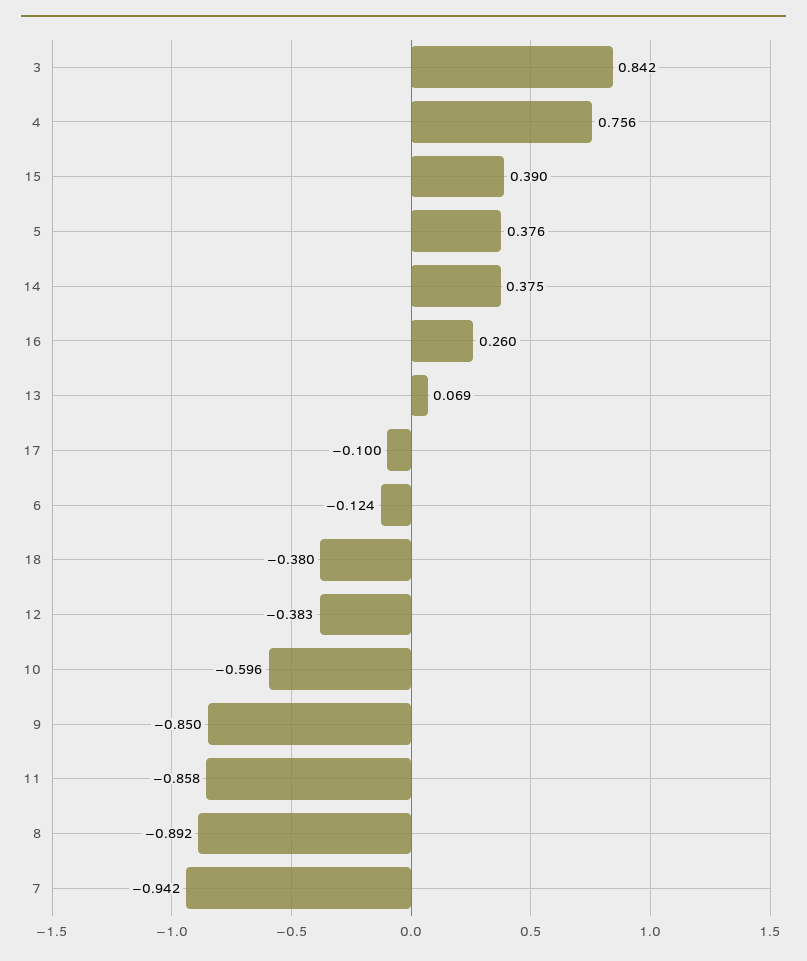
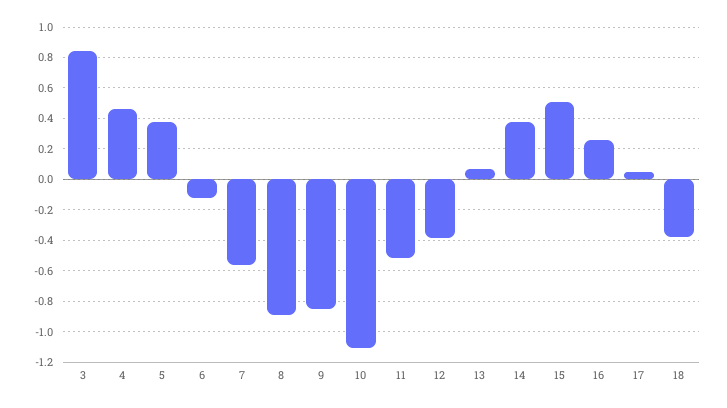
  {
    "3": 0.842,
-   "4": 0.756,
+   "4": 0.45,
-   "15": 0.39,
+   "15": 0.5,
    "5": 0.376,
    "14": 0.375,
    "16": 0.26,
    "13": 0.069,
-   "17": -0.1,
+   "17": 0.05,
    "6": -0.124,
    "18": -0.38,
    "12": -0.383,
-   "10": -0.596,
+   "10": -1.1,
    "9": -0.85,
-   "11": -0.858,
+   "11": -0.5,
    "8": -0.892,
-   "7": -0.942
+   "7": -0.55
  }

